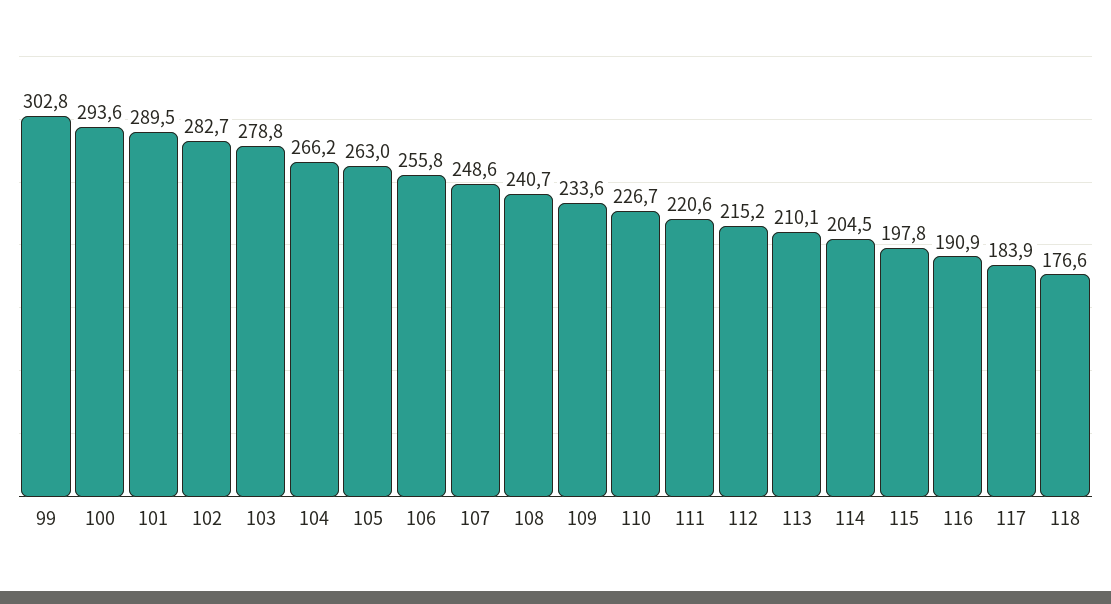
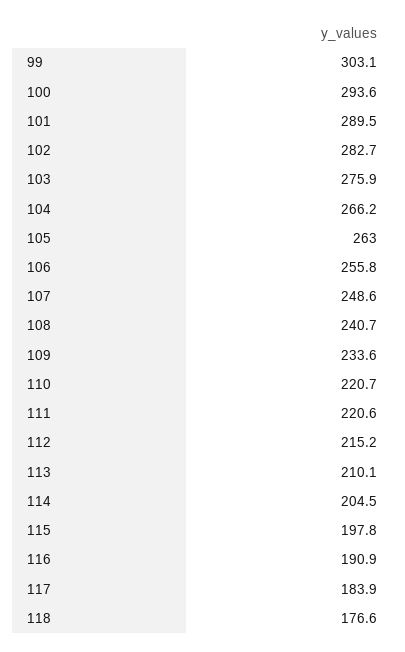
  {
-   "99": 302.8,
+   "99": 303.1,
    "100": 293.6,
    "101": 289.5,
    "102": 282.7,
-   "103": 278.8,
+   "103": 275.9,
    "104": 266.2,
    "105": 263,
    "106": 255.8,
    "107": 248.6,
    "108": 240.7,
    "109": 233.6,
-   "110": 226.7,
+   "110": 220.7,
    "111": 220.6,
    "112": 215.2,
    "113": 210.1,
    "114": 204.5,
    "115": 197.8,
    "116": 190.9,
    "117": 183.9,
    "118": 176.6
  }

